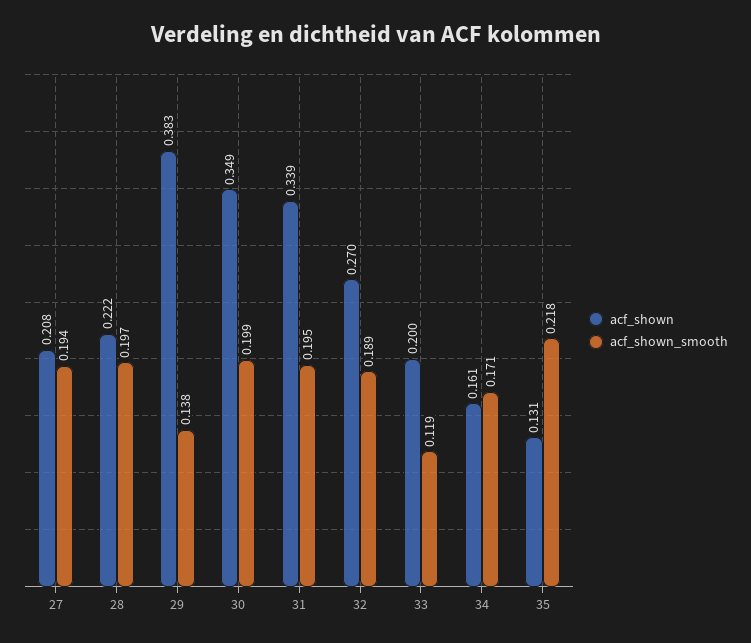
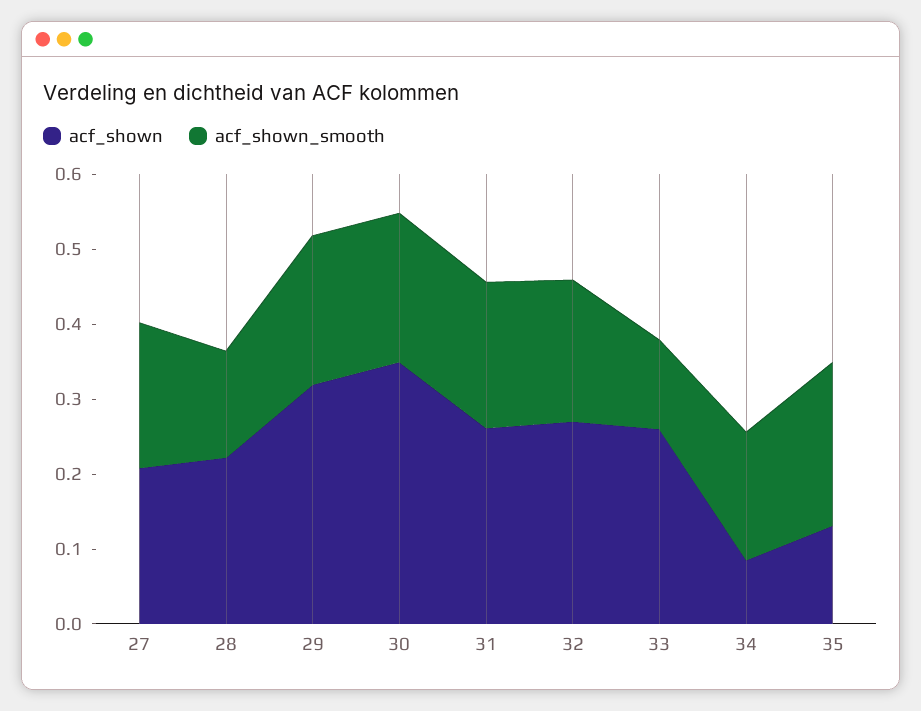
  {
    "acf_shown": {
      "27": 0.208,
      "28": 0.222,
-     "29": 0.383,
+     "29": 0.32,
      "30": 0.349,
-     "31": 0.339,
+     "31": 0.26,
      "32": 0.27,
-     "33": 0.2,
+     "33": 0.26,
-     "34": 0.161,
+     "34": 0.08,
      "35": 0.131
    },
    "acf_shown_smooth": {
      "27": 0.194,
-     "28": 0.197,
+     "28": 0.14,
-     "29": 0.138,
+     "29": 0.2,
      "30": 0.199,
      "31": 0.195,
      "32": 0.189,
      "33": 0.119,
      "34": 0.171,
      "35": 0.218
    }
  }

